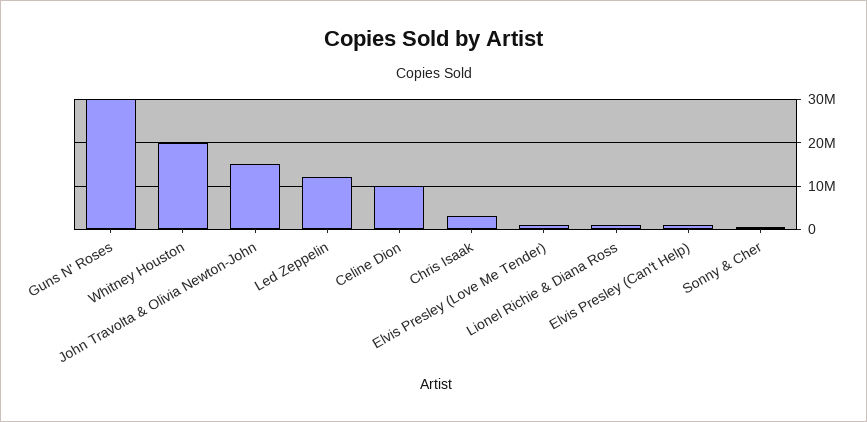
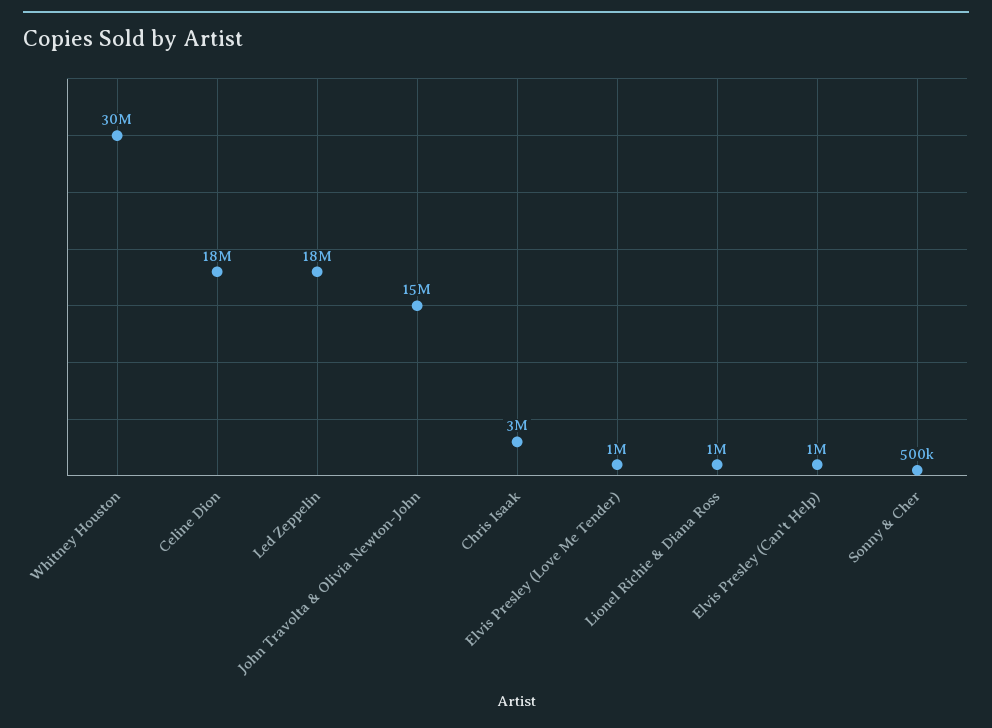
  {
-   "Guns N' Roses": 30000000,
-   "Whitney Houston": 20000000,
+   "Whitney Houston": 30000000,
    "John Travolta & Olivia Newton-John": 15000000,
-   "Led Zeppelin": 12000000,
+   "Led Zeppelin": 18000000,
-   "Celine Dion": 10000000,
+   "Celine Dion": 18000000,
    "Chris Isaak": 3000000,
    "Elvis Presley (Love Me Tender)": 1000000,
    "Lionel Richie & Diana Ross": 1000000,
    "Elvis Presley (Can't Help)": 1000000,
    "Sonny & Cher": 500000
  }

